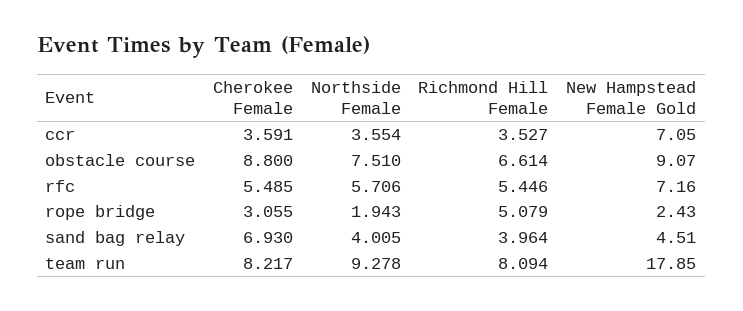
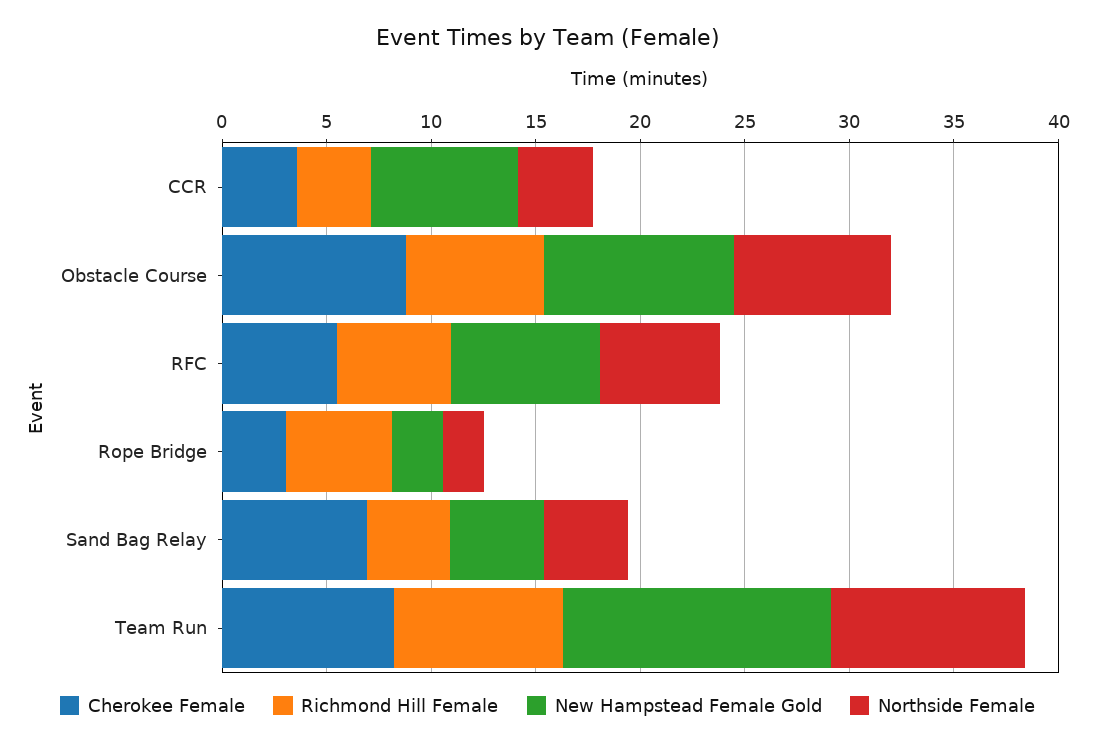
  {
    "Cherokee Female": {
      "ccr": 3.591,
      "obstacle course": 8.8,
      "rfc": 5.485,
      "rope bridge": 3.055,
      "sand bag relay": 6.93,
      "team run": 8.217
    },
    "Northside Female": {
      "ccr": 3.554,
      "obstacle course": 7.51,
      "rfc": 5.706,
      "rope bridge": 1.943,
      "sand bag relay": 4.005,
      "team run": 9.278
    },
    "Richmond Hill Female": {
      "ccr": 3.527,
      "obstacle course": 6.614,
      "rfc": 5.446,
      "rope bridge": 5.079,
      "sand bag relay": 3.964,
      "team run": 8.094
    },
    "New Hampstead Female Gold": {
      "ccr": 7.05,
      "obstacle course": 9.07,
      "rfc": 7.16,
      "rope bridge": 2.43,
      "sand bag relay": 4.51,
-     "team run": 17.85
+     "team run": 13
    }
  }

